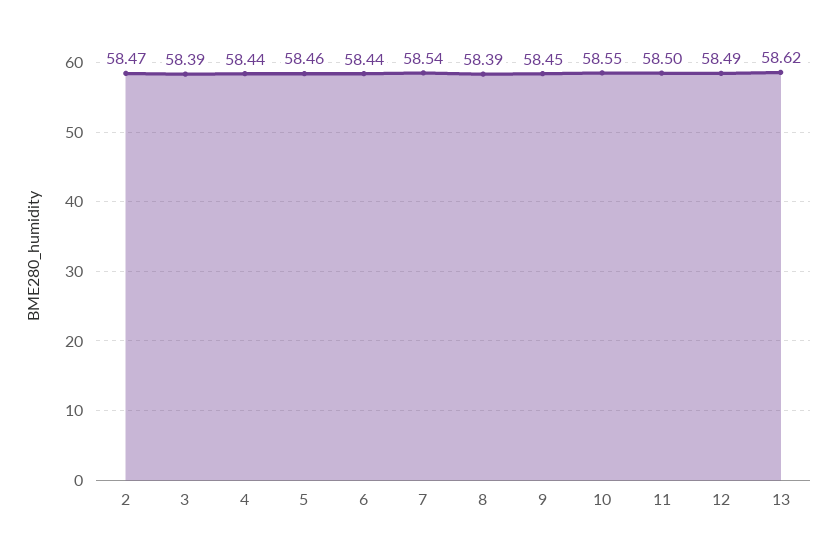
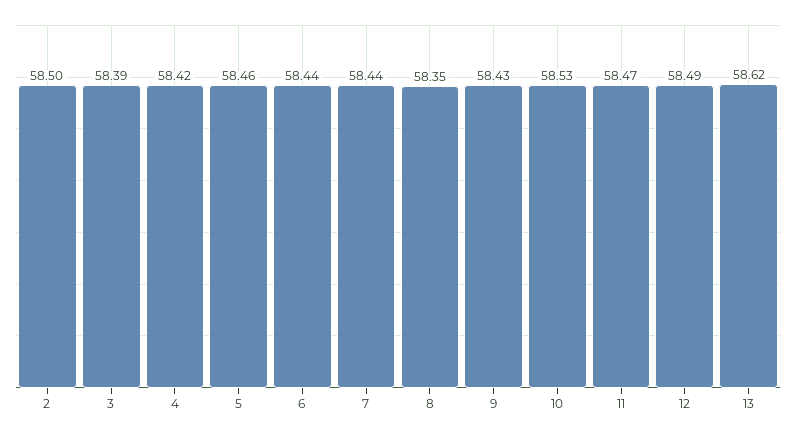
  {
-   "2": 58.47,
+   "2": 58.5,
    "3": 58.39,
-   "4": 58.44,
+   "4": 58.42,
    "5": 58.46,
    "6": 58.44,
-   "7": 58.54,
+   "7": 58.44,
-   "8": 58.39,
+   "8": 58.35,
-   "9": 58.45,
+   "9": 58.43,
-   "10": 58.55,
+   "10": 58.53,
-   "11": 58.5,
+   "11": 58.47,
    "12": 58.49,
    "13": 58.62
  }

